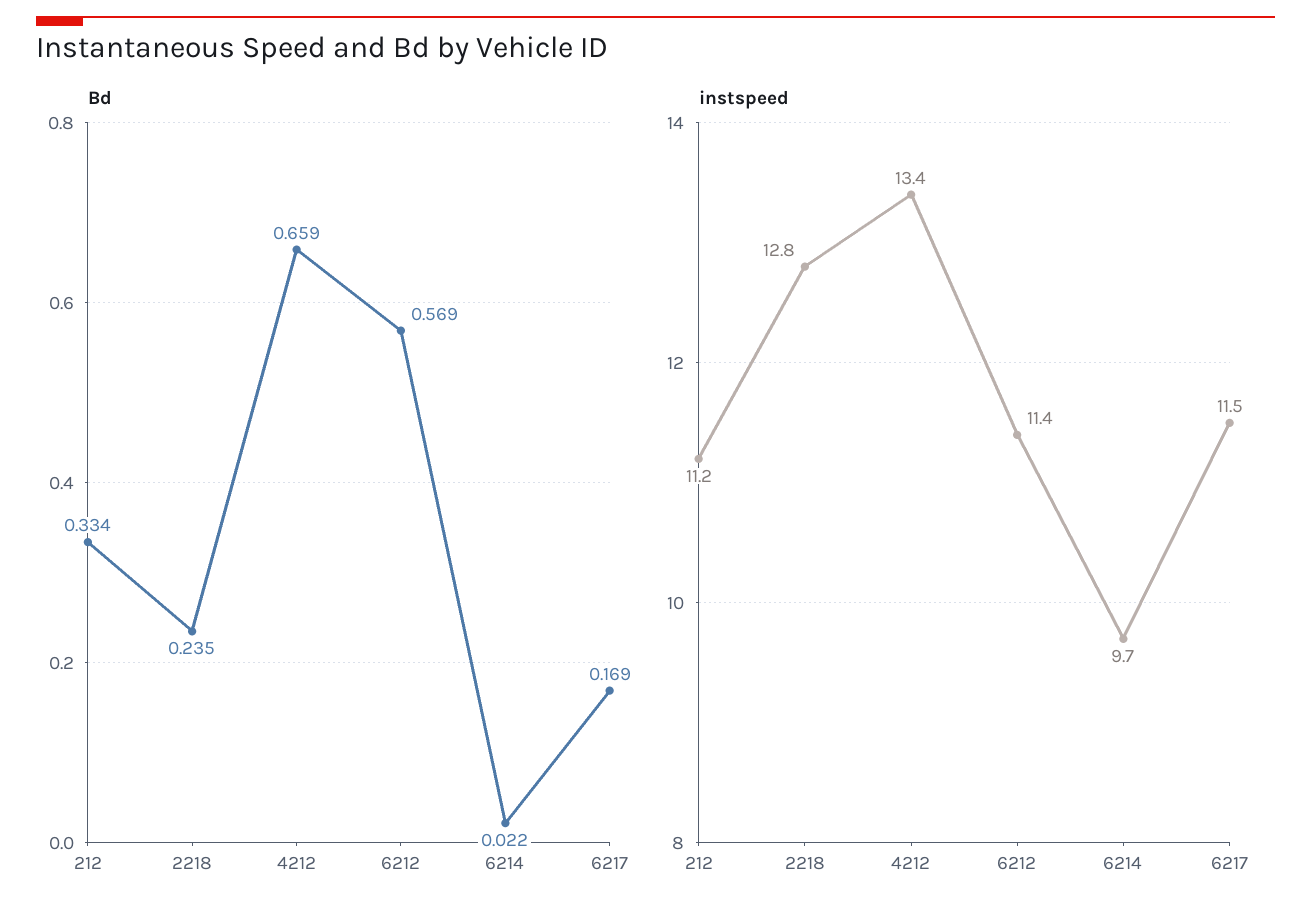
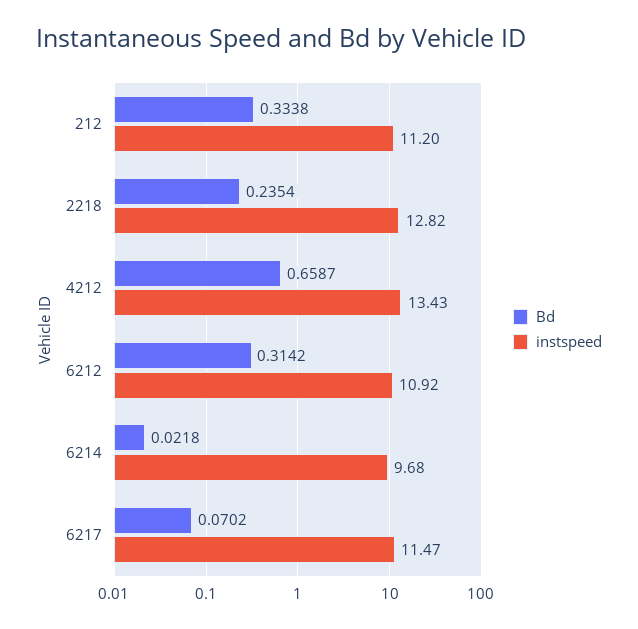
  {
    "Bd": {
      "212": 0.3338,
      "2218": 0.2354,
      "4212": 0.6587,
-     "6212": 0.569,
+     "6212": 0.3142,
      "6214": 0.0218,
-     "6217": 0.169
+     "6217": 0.0702
    },
    "instspeed": {
      "212": 11.2,
      "2218": 12.82,
      "4212": 13.43,
-     "6212": 11.4,
+     "6212": 10.92,
      "6214": 9.68,
      "6217": 11.47
    }
  }

